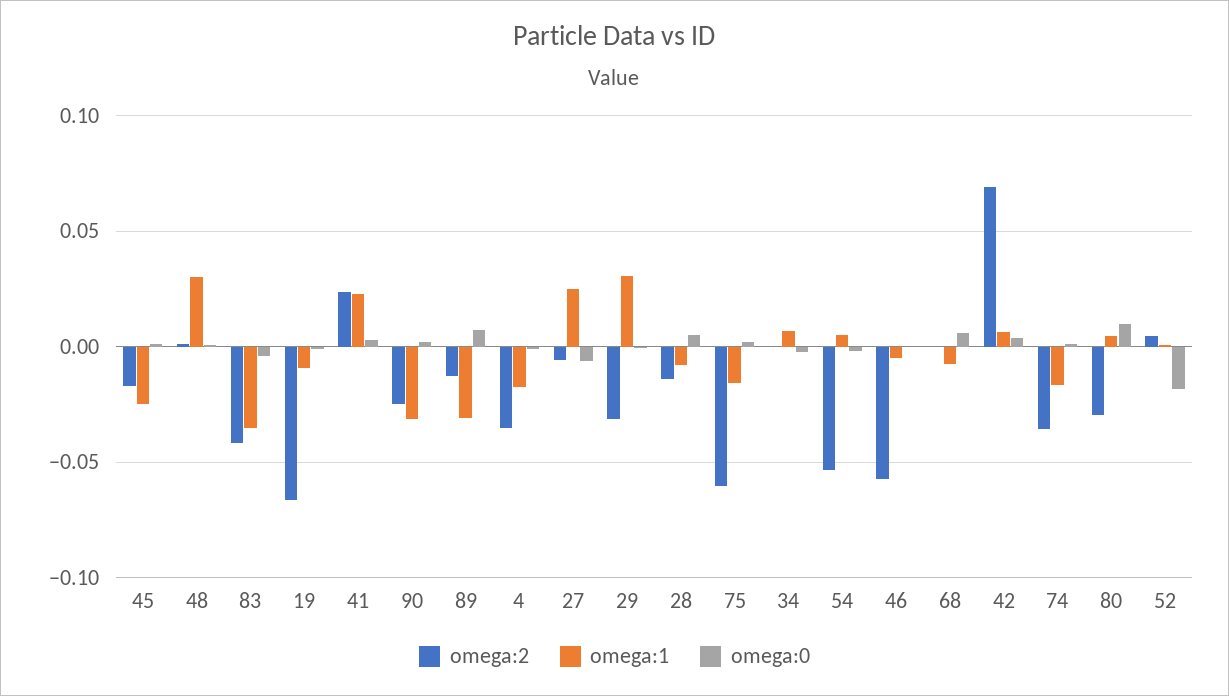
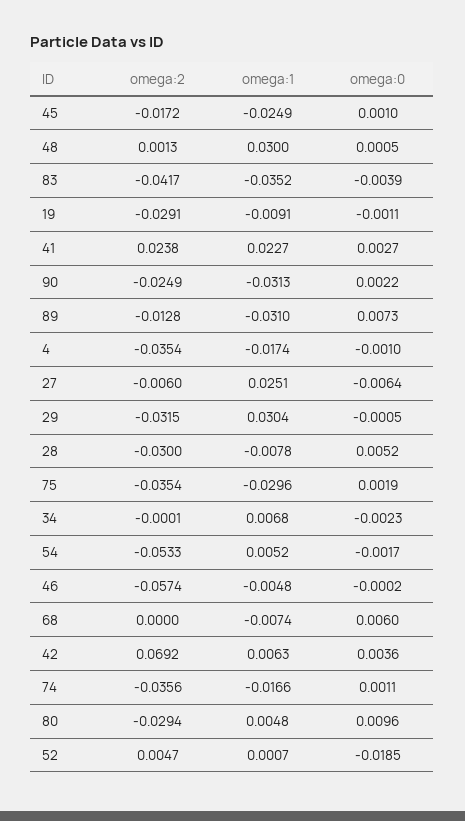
  {
    "omega:2": {
      "45": -0.0172,
      "48": 0.0013,
      "83": -0.0417,
-     "19": -0.065,
+     "19": -0.0291,
      "41": 0.0238,
      "90": -0.0249,
      "89": -0.0128,
      "4": -0.0354,
      "27": -0.006,
      "29": -0.0315,
-     "28": -0.015,
+     "28": -0.03,
-     "75": -0.06,
+     "75": -0.0354,
      "34": -0.0001,
      "54": -0.0533,
      "46": -0.0574,
      "68": 0,
      "42": 0.0692,
      "74": -0.0356,
      "80": -0.0294,
      "52": 0.0047
    },
    "omega:1": {
      "45": -0.0249,
      "48": 0.03,
      "83": -0.0352,
      "19": -0.0091,
      "41": 0.0227,
      "90": -0.0313,
      "89": -0.031,
      "4": -0.0174,
      "27": 0.0251,
      "29": 0.0304,
      "28": -0.0078,
-     "75": -0.015,
+     "75": -0.0296,
      "34": 0.0068,
      "54": 0.0052,
      "46": -0.0048,
      "68": -0.0074,
      "42": 0.0063,
      "74": -0.0166,
      "80": 0.0048,
      "52": 0.0007
    },
    "omega:0": {
      "45": 0.001,
      "48": 0.0005,
      "83": -0.0039,
      "19": -0.0011,
      "41": 0.0027,
      "90": 0.0022,
      "89": 0.0073,
      "4": -0.001,
      "27": -0.0064,
      "29": -0.0005,
      "28": 0.0052,
      "75": 0.0019,
      "34": -0.0023,
      "54": -0.0017,
      "46": -0.0002,
      "68": 0.006,
      "42": 0.0036,
      "74": 0.0011,
      "80": 0.0096,
      "52": -0.0185
    }
  }

